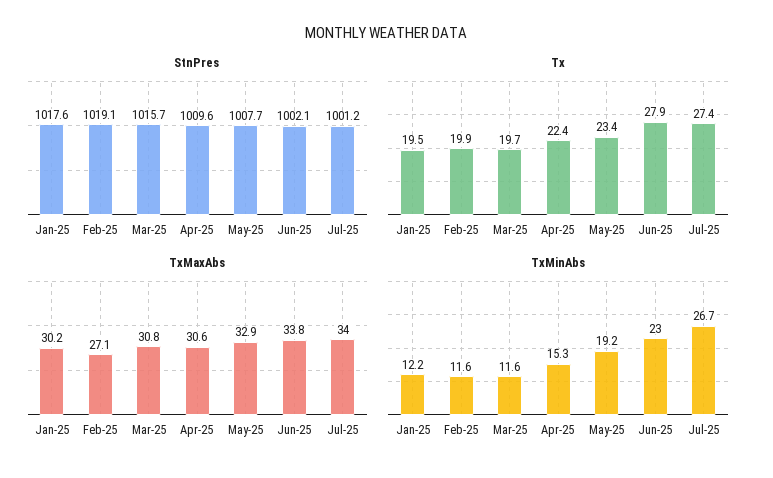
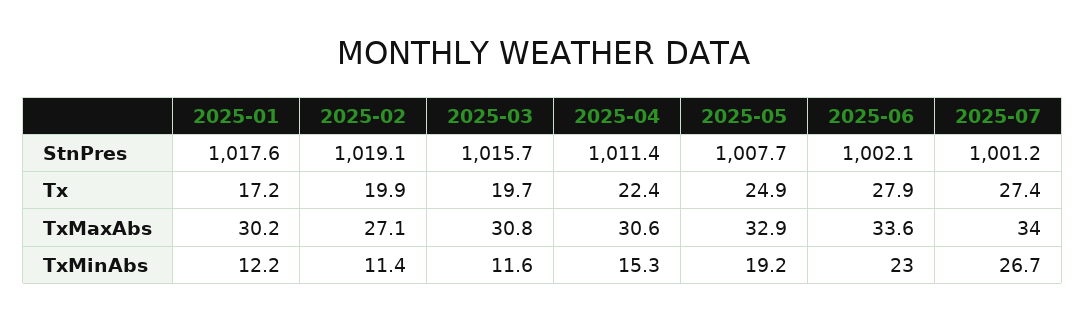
  {
    "StnPres": {
      "Jan-25": 1017.6,
      "Feb-25": 1019.1,
      "Mar-25": 1015.7,
-     "Apr-25": 1009.6,
+     "Apr-25": 1011.4,
      "May-25": 1007.7,
      "Jun-25": 1002.1,
      "Jul-25": 1001.2
    },
    "Tx": {
-     "Jan-25": 19.5,
+     "Jan-25": 17.2,
      "Feb-25": 19.9,
      "Mar-25": 19.7,
      "Apr-25": 22.4,
-     "May-25": 23.4,
+     "May-25": 24.9,
      "Jun-25": 27.9,
      "Jul-25": 27.4
    },
    "TxMaxAbs": {
      "Jan-25": 30.2,
      "Feb-25": 27.1,
      "Mar-25": 30.8,
      "Apr-25": 30.6,
      "May-25": 32.9,
-     "Jun-25": 33.8,
+     "Jun-25": 33.6,
      "Jul-25": 34
    },
    "TxMinAbs": {
      "Jan-25": 12.2,
-     "Feb-25": 11.6,
+     "Feb-25": 11.4,
      "Mar-25": 11.6,
      "Apr-25": 15.3,
      "May-25": 19.2,
      "Jun-25": 23,
      "Jul-25": 26.7
    }
  }

